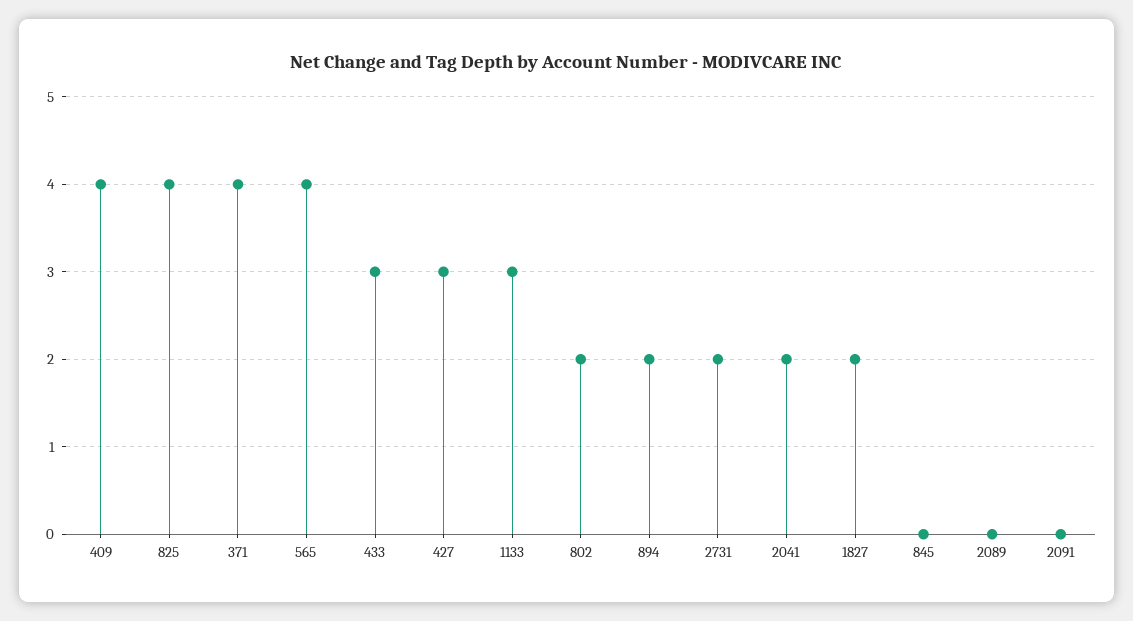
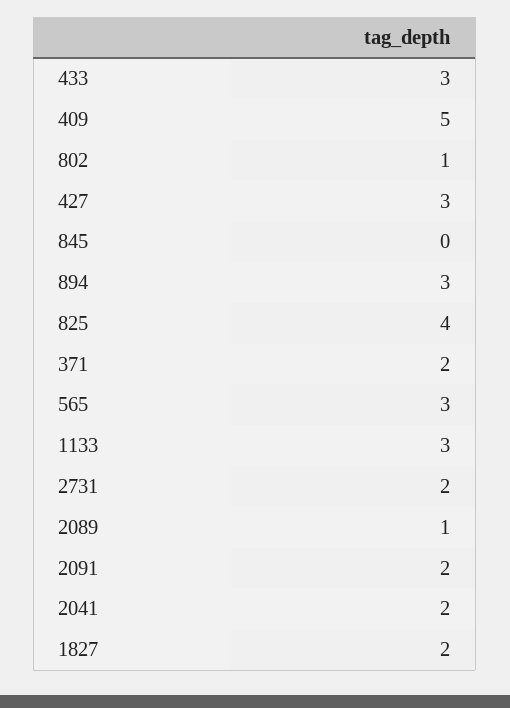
  {
-   "409": 4,
+   "409": 5,
    "825": 4,
-   "371": 4,
+   "371": 2,
-   "565": 4,
+   "565": 3,
    "433": 3,
    "427": 3,
    "1133": 3,
-   "802": 2,
+   "802": 1,
-   "894": 2,
+   "894": 3,
    "2731": 2,
    "2041": 2,
    "1827": 2,
    "845": 0,
-   "2089": 0,
+   "2089": 1,
-   "2091": 0
+   "2091": 2
  }

